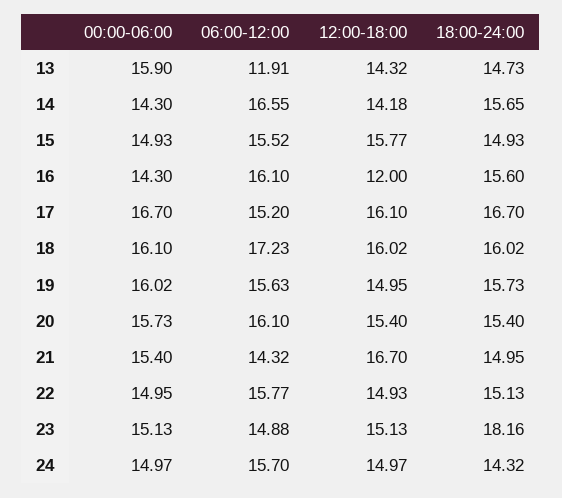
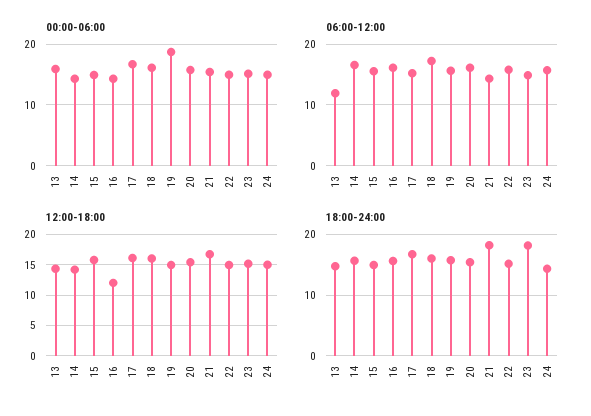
  {
    "00:00-06:00": {
      "13": 15.9,
      "14": 14.3,
      "15": 14.93,
      "16": 14.3,
      "17": 16.7,
      "18": 16.1,
-     "19": 16.02,
+     "19": 19,
      "20": 15.73,
      "21": 15.4,
      "22": 14.95,
      "23": 15.13,
      "24": 14.97
    },
    "06:00-12:00": {
      "13": 11.91,
      "14": 16.55,
      "15": 15.52,
      "16": 16.1,
      "17": 15.2,
      "18": 17.23,
      "19": 15.63,
      "20": 16.1,
      "21": 14.32,
      "22": 15.77,
      "23": 14.88,
      "24": 15.7
    },
    "12:00-18:00": {
      "13": 14.32,
      "14": 14.18,
      "15": 15.77,
      "16": 12,
      "17": 16.1,
      "18": 16.02,
      "19": 14.95,
      "20": 15.4,
      "21": 16.7,
      "22": 14.93,
      "23": 15.13,
      "24": 14.97
    },
    "18:00-24:00": {
      "13": 14.73,
      "14": 15.65,
      "15": 14.93,
      "16": 15.6,
      "17": 16.7,
      "18": 16.02,
      "19": 15.73,
      "20": 15.4,
-     "21": 14.95,
+     "21": 18,
      "22": 15.13,
      "23": 18.16,
      "24": 14.32
    }
  }

